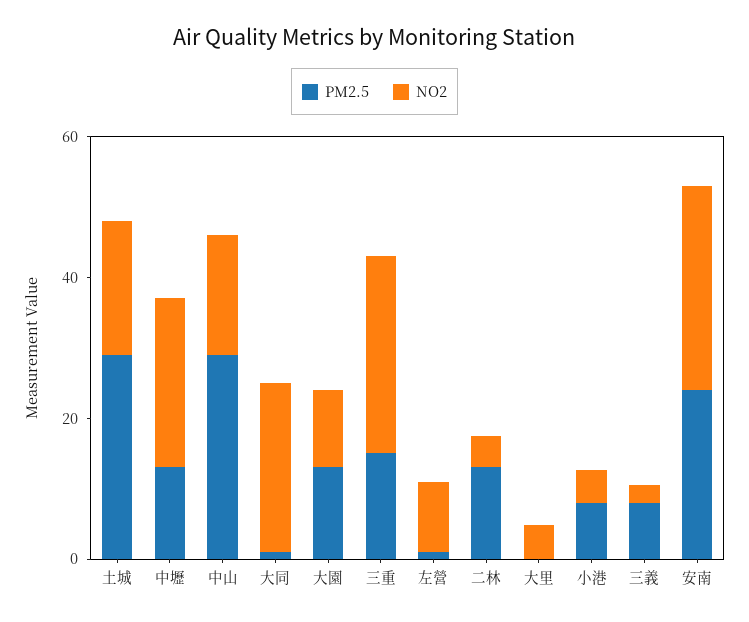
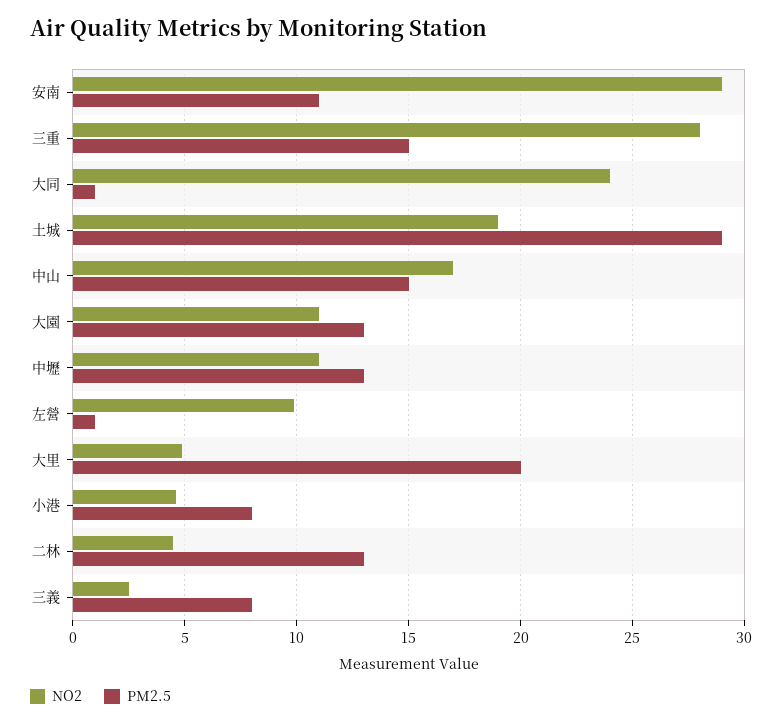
  {
    "PM2.5": {
      "土城": 29,
      "中壢": 13,
-     "中山": 30,
+     "中山": 15,
      "大同": 1,
      "大園": 13,
      "三重": 15,
      "左營": 1,
      "二林": 13,
-     "大里": 0,
+     "大里": 20,
      "小港": 8,
      "三義": 8,
-     "安南": 25
+     "安南": 11
    },
    "NO2": {
      "土城": 19,
-     "中壢": 25,
+     "中壢": 11,
      "中山": 17,
      "大同": 24,
      "大園": 11,
      "三重": 28,
      "左營": 10,
      "二林": 4.5,
      "大里": 5,
      "小港": 4.5,
      "三義": 2.5,
      "安南": 29
    }
  }

